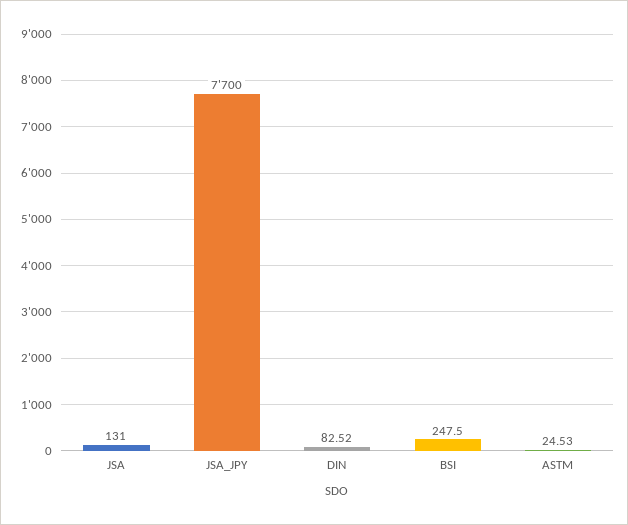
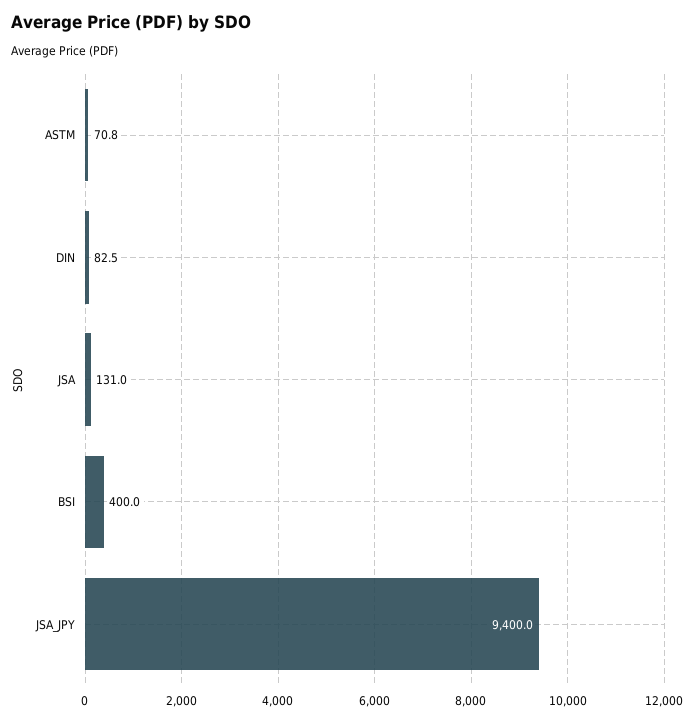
  {
    "JSA": 131,
-   "JSA_JPY": 7700,
+   "JSA_JPY": 9400,
    "DIN": 82.52,
-   "BSI": 247.5,
+   "BSI": 400,
-   "ASTM": 24.53
+   "ASTM": 70.8
  }

